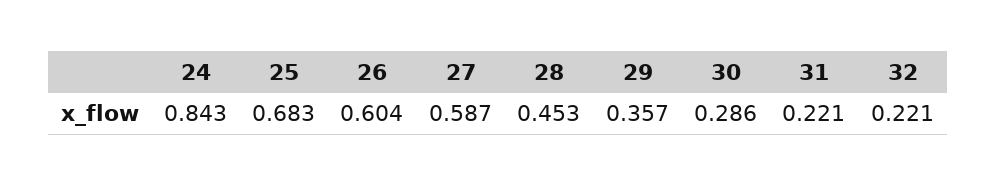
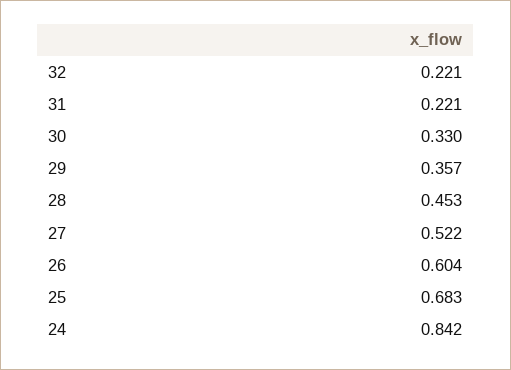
  {
-   "24": 0.843,
+   "24": 0.842,
    "25": 0.683,
    "26": 0.604,
-   "27": 0.587,
+   "27": 0.522,
    "28": 0.453,
    "29": 0.357,
-   "30": 0.286,
+   "30": 0.33,
    "31": 0.221,
    "32": 0.221
  }

